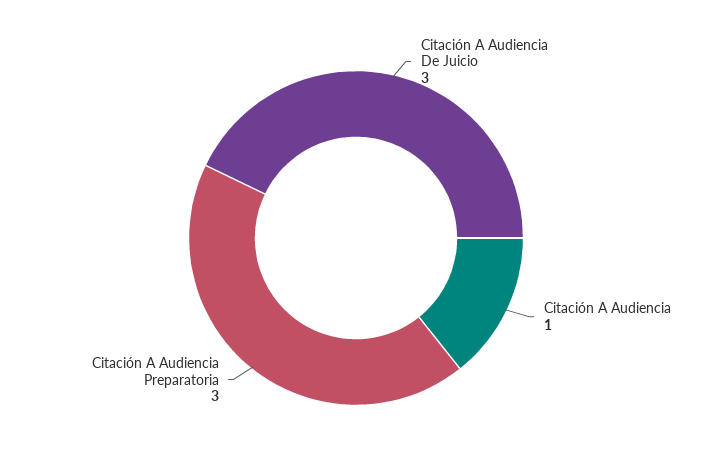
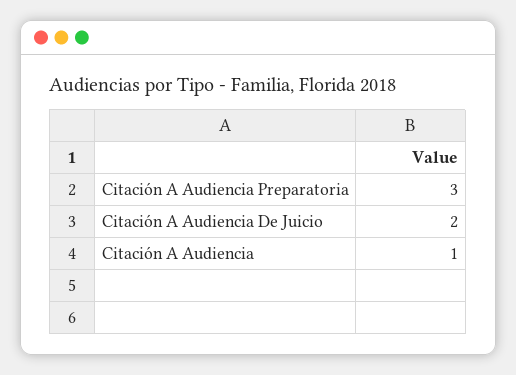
  {
-   "Citación A Audiencia De Juicio": 3,
+   "Citación A Audiencia De Juicio": 2,
    "Citación A Audiencia": 1,
    "Citación A Audiencia Preparatoria": 3
  }

